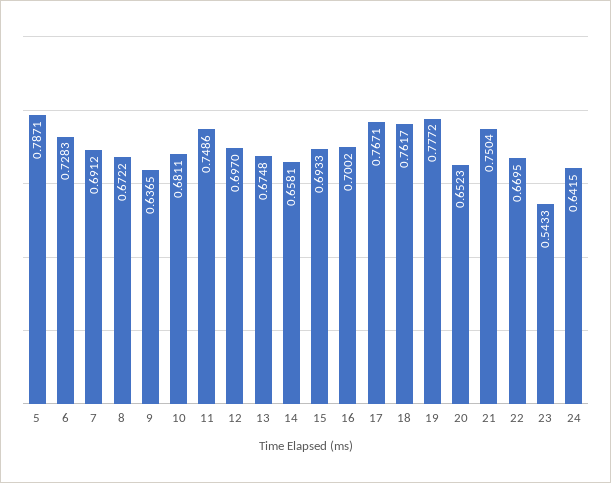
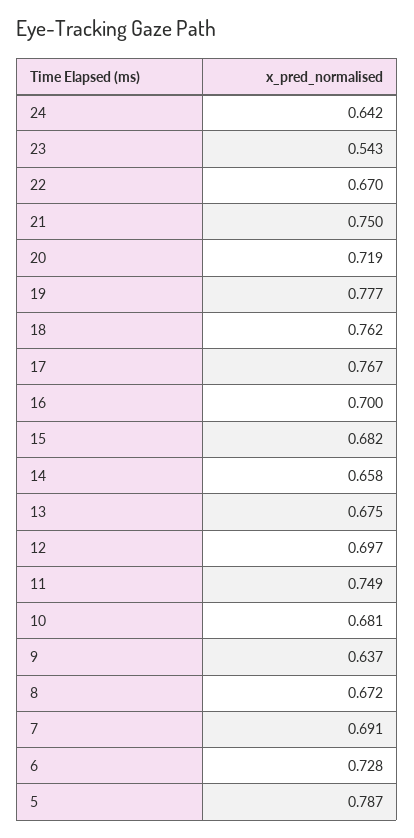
  {
    "5": 0.7871,
    "6": 0.7283,
    "7": 0.6912,
    "8": 0.6722,
    "9": 0.6365,
    "10": 0.6811,
    "11": 0.7486,
    "12": 0.697,
    "13": 0.6748,
    "14": 0.6581,
-   "15": 0.6933,
+   "15": 0.682,
    "16": 0.7002,
    "17": 0.7671,
    "18": 0.7617,
    "19": 0.7772,
-   "20": 0.6523,
+   "20": 0.719,
    "21": 0.7504,
    "22": 0.6695,
    "23": 0.5433,
    "24": 0.6415
  }

